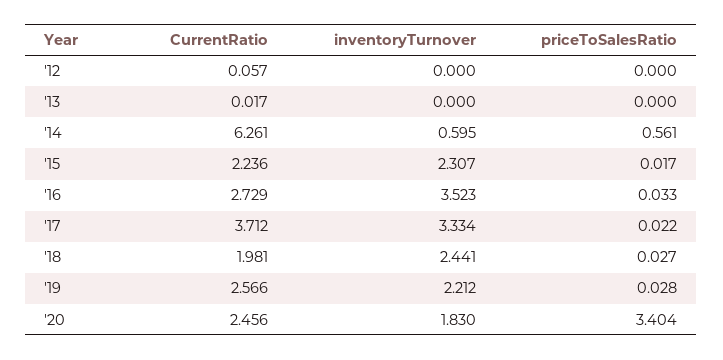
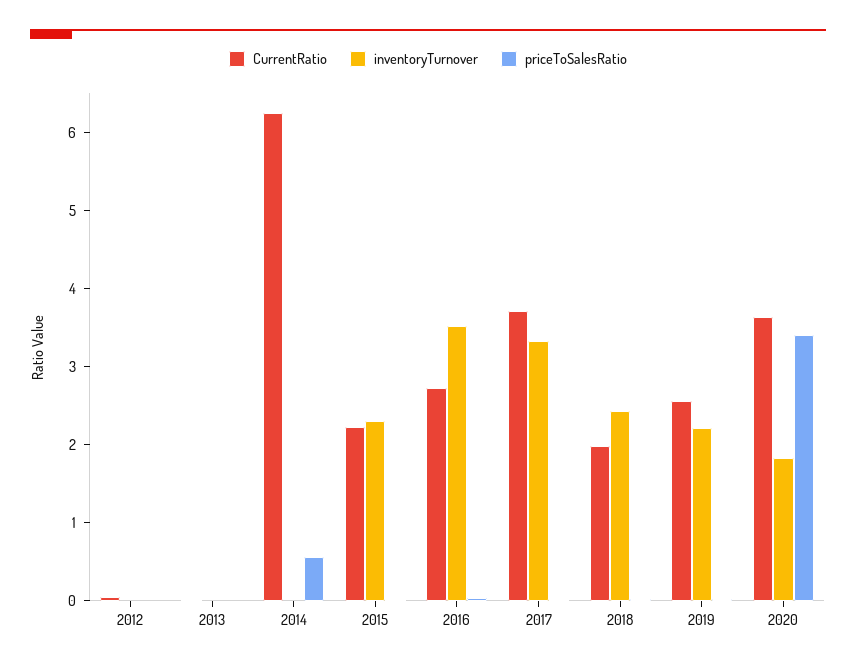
  {
    "CurrentRatio": {
      "'12": 0.057,
      "'13": 0.017,
      "'14": 6.261,
      "'15": 2.236,
      "'16": 2.729,
      "'17": 3.712,
      "'18": 1.981,
      "'19": 2.566,
-     "'20": 2.456
+     "'20": 3.6
    },
    "inventoryTurnover": {
      "'12": 0,
      "'13": 0,
-     "'14": 0.595,
+     "'14": 0,
      "'15": 2.307,
      "'16": 3.523,
      "'17": 3.334,
      "'18": 2.441,
      "'19": 2.212,
      "'20": 1.83
    },
    "priceToSalesRatio": {
      "'12": 0,
      "'13": 0,
      "'14": 0.561,
      "'15": 0.017,
      "'16": 0.033,
      "'17": 0.022,
      "'18": 0.027,
      "'19": 0.028,
      "'20": 3.404
    }
  }

